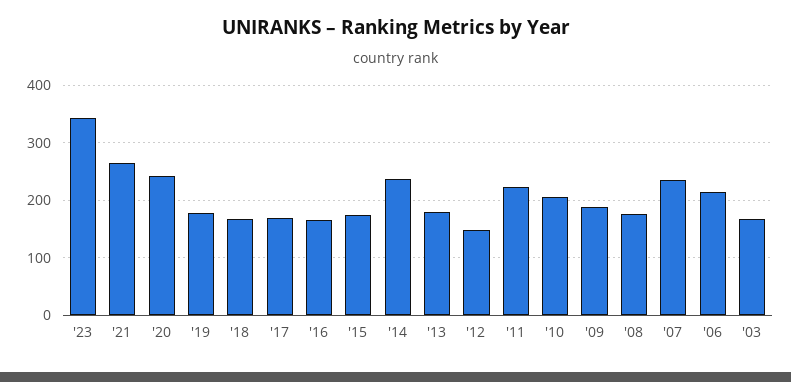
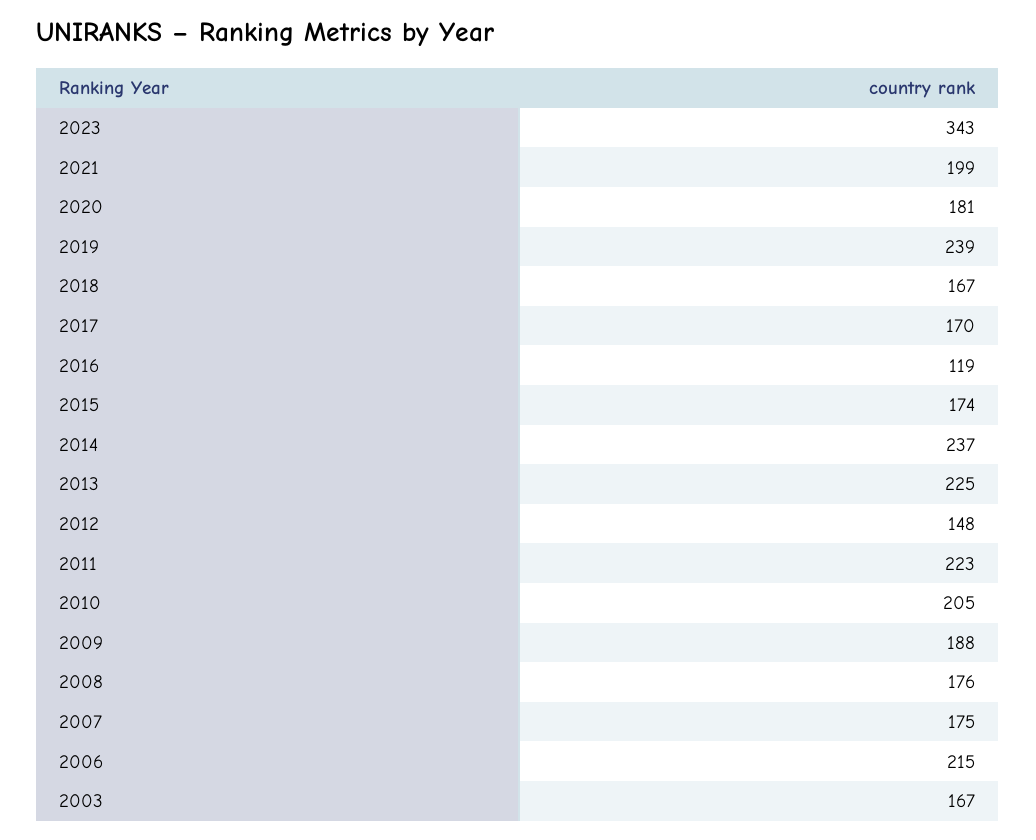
  {
    "'23": 343,
-   "'21": 260,
+   "'21": 199,
-   "'20": 240,
+   "'20": 181,
-   "'19": 180,
+   "'19": 239,
    "'18": 167,
    "'17": 170,
-   "'16": 160,
+   "'16": 119,
    "'15": 174,
    "'14": 237,
-   "'13": 180,
+   "'13": 225,
    "'12": 148,
    "'11": 223,
    "'10": 205,
    "'09": 188,
    "'08": 176,
-   "'07": 240,
+   "'07": 175,
    "'06": 215,
    "'03": 167
  }

